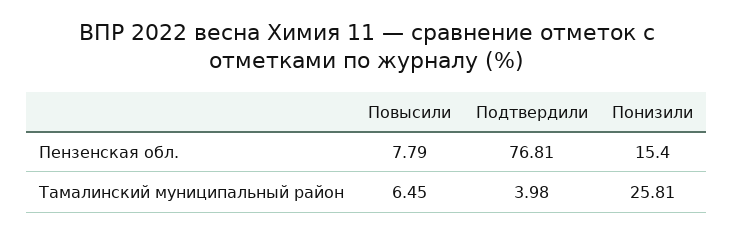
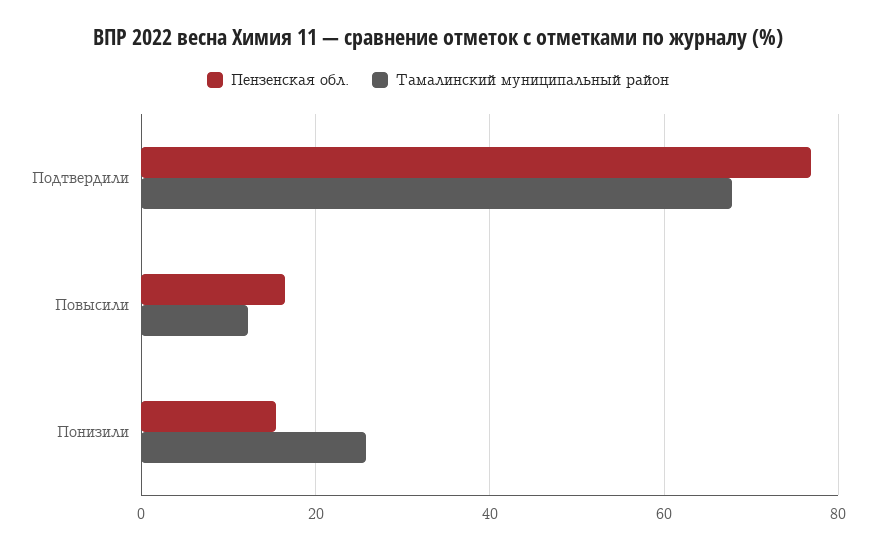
  {
    "Пензенская обл.": {
-     "Повысили": 7.79,
+     "Повысили": 16,
      "Подтвердили": 76.81,
      "Понизили": 15.4
    },
    "Тамалинский муниципальный район": {
-     "Повысили": 6.45,
+     "Повысили": 12,
-     "Подтвердили": 3.98,
+     "Подтвердили": 68,
      "Понизили": 25.81
    }
  }

